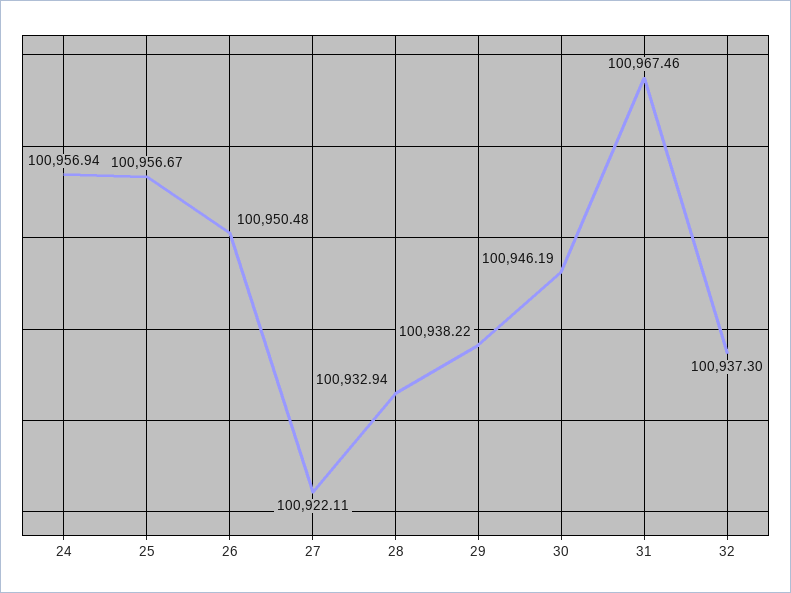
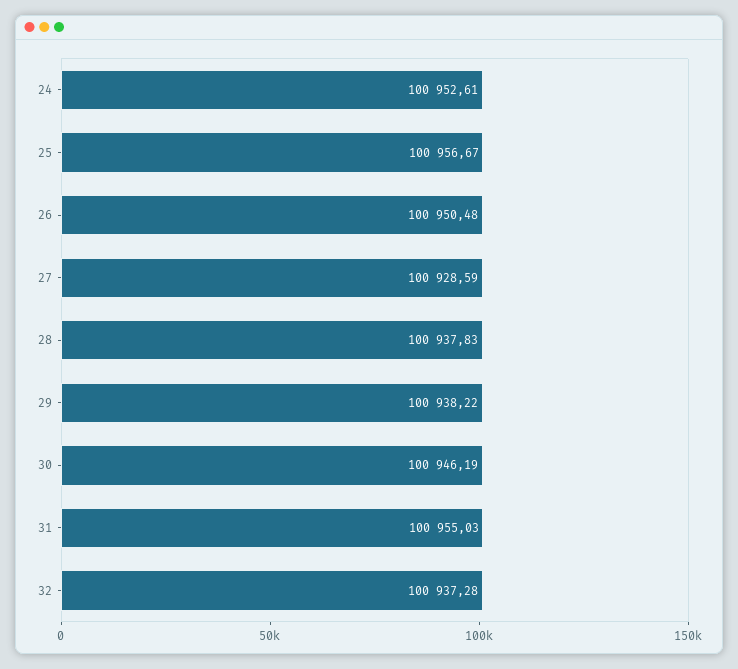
  {
-   "24": 100956.94,
+   "24": 100952.61,
    "25": 100956.67,
    "26": 100950.48,
-   "27": 100922.11,
+   "27": 100928.59,
-   "28": 100932.94,
+   "28": 100937.83,
    "29": 100938.22,
    "30": 100946.19,
-   "31": 100967.46,
+   "31": 100955.03,
-   "32": 100937.3
+   "32": 100937.28
  }

